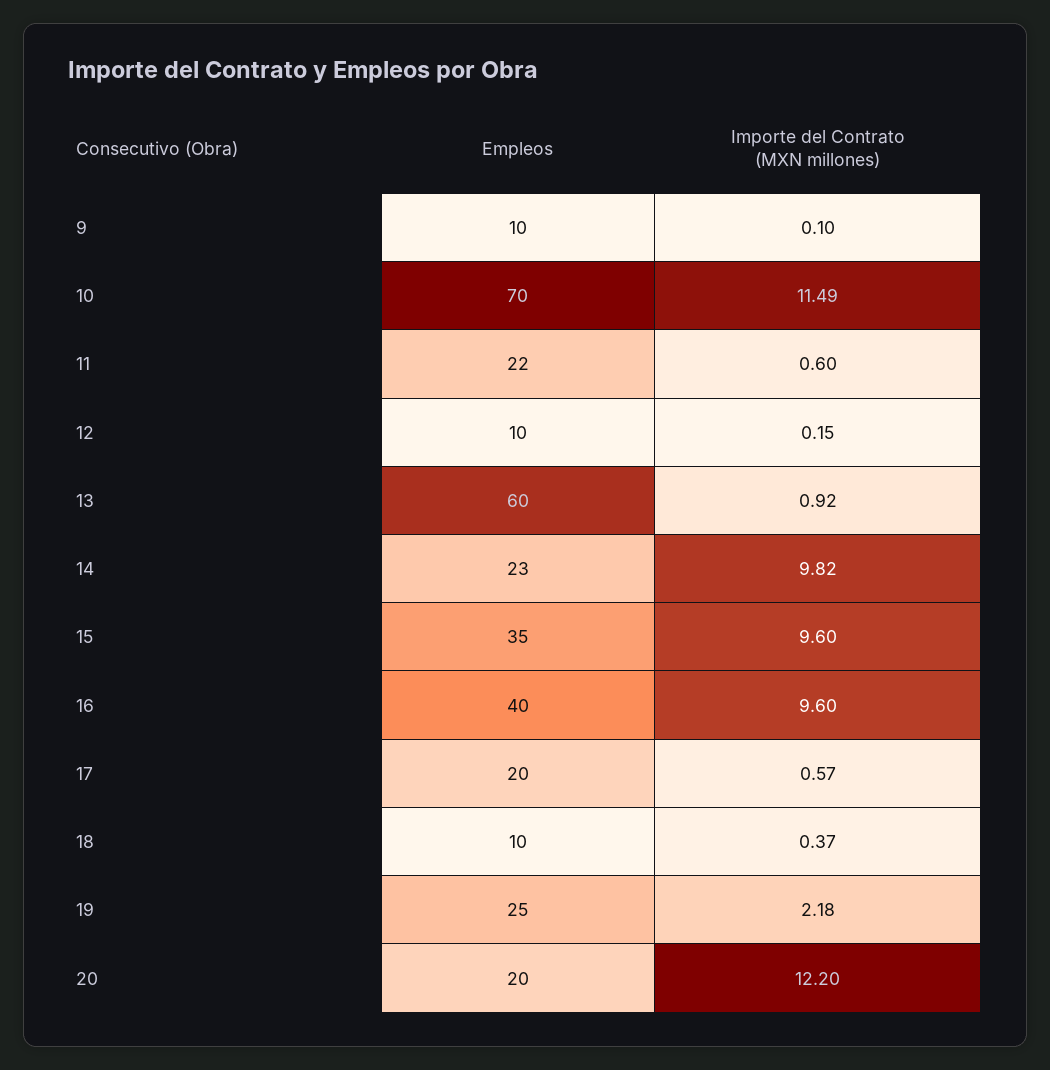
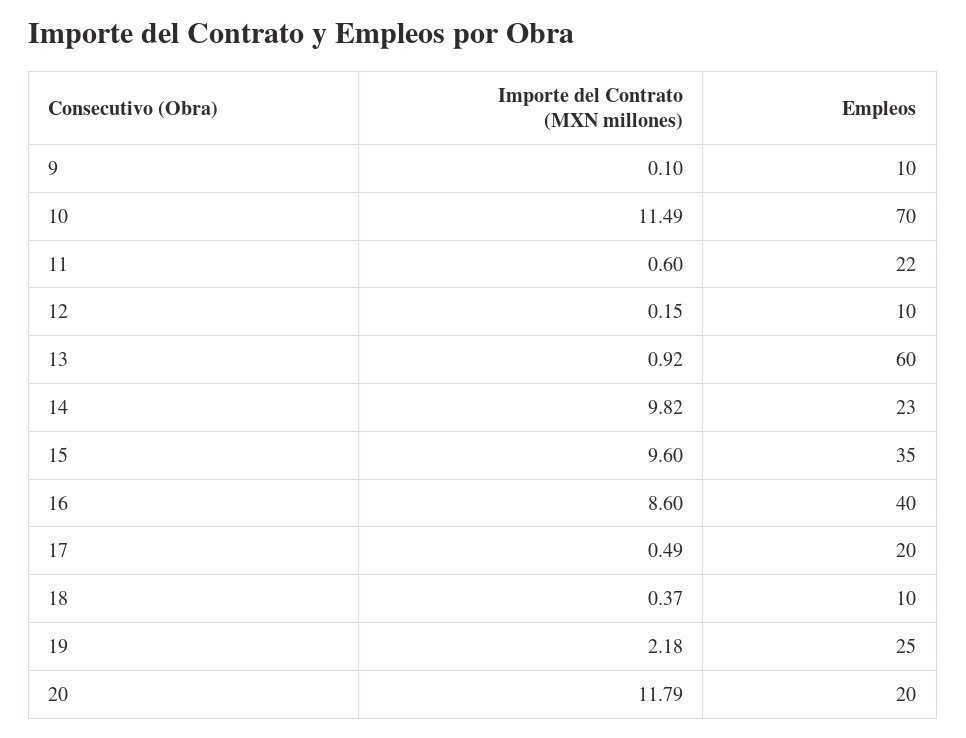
  {
    "Empleos": {
      "9": 10,
      "10": 70,
      "11": 22,
      "12": 10,
      "13": 60,
      "14": 23,
      "15": 35,
      "16": 40,
      "17": 20,
      "18": 10,
      "19": 25,
      "20": 20
    },
    "Importe del Contrato (MXN millones)": {
      "9": 0.1,
      "10": 11.49,
      "11": 0.6,
      "12": 0.15,
      "13": 0.92,
      "14": 9.82,
      "15": 9.6,
-     "16": 9.6,
+     "16": 8.6,
-     "17": 0.57,
+     "17": 0.49,
      "18": 0.37,
      "19": 2.18,
-     "20": 12.2
+     "20": 11.79
    }
  }

